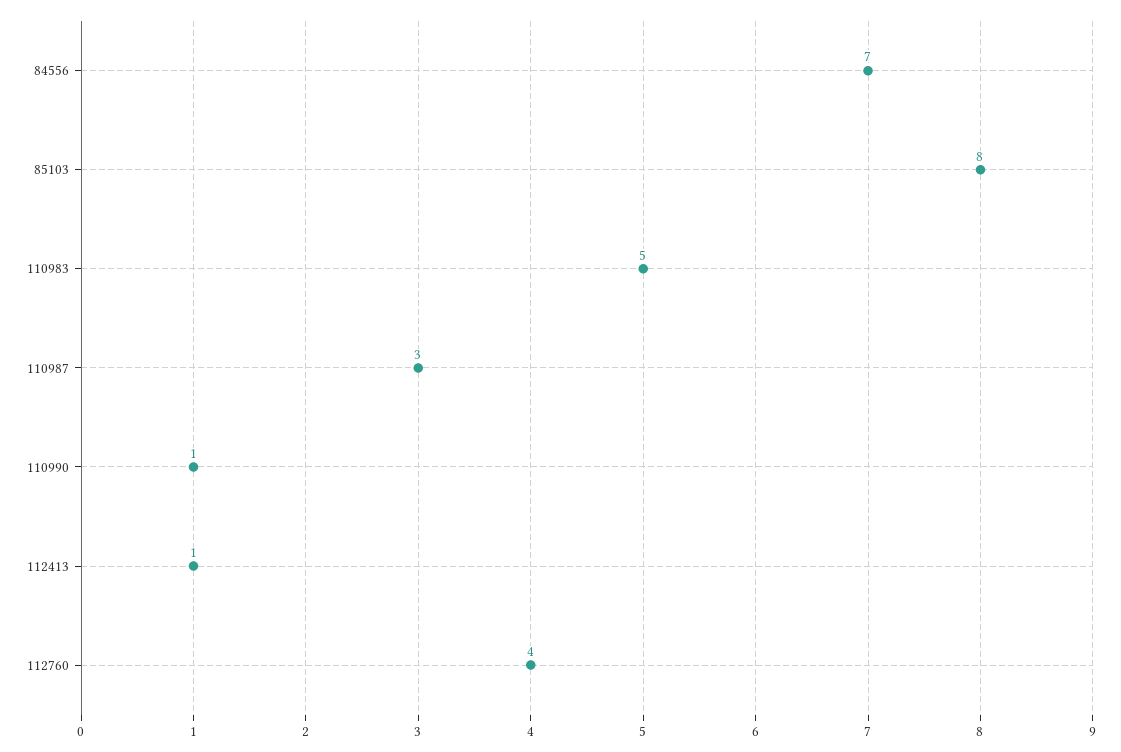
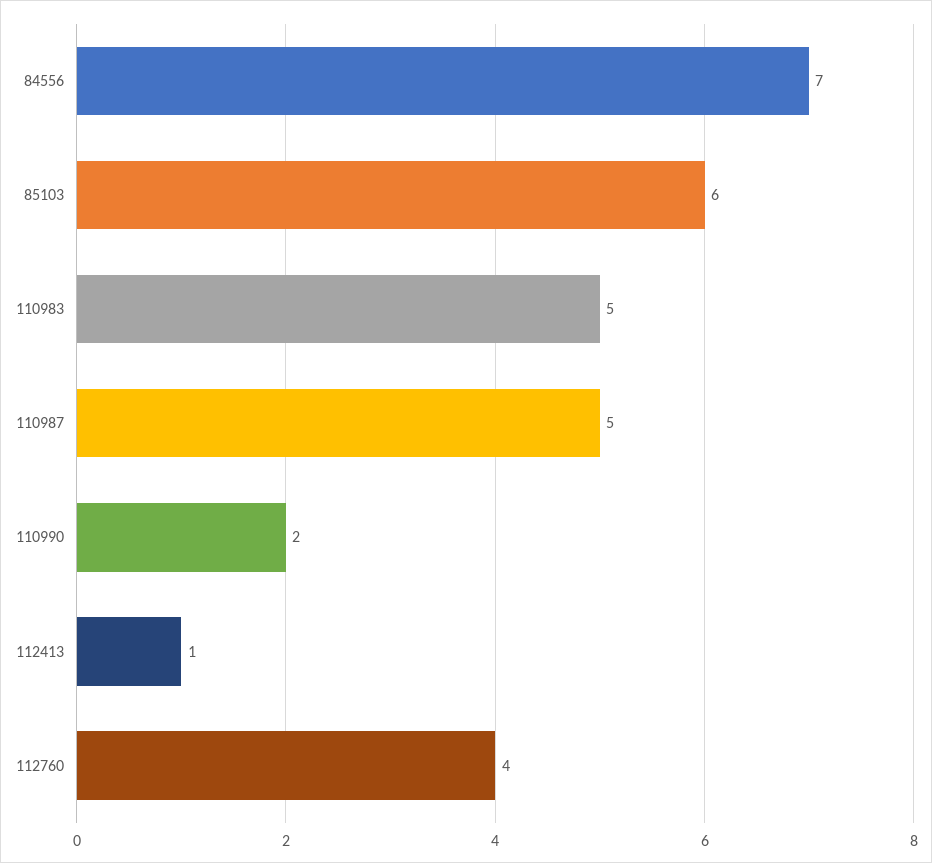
  {
    "84556": 7,
-   "85103": 8,
+   "85103": 6,
    "110983": 5,
-   "110987": 3,
+   "110987": 5,
-   "110990": 1,
+   "110990": 2,
    "112413": 1,
    "112760": 4
  }

